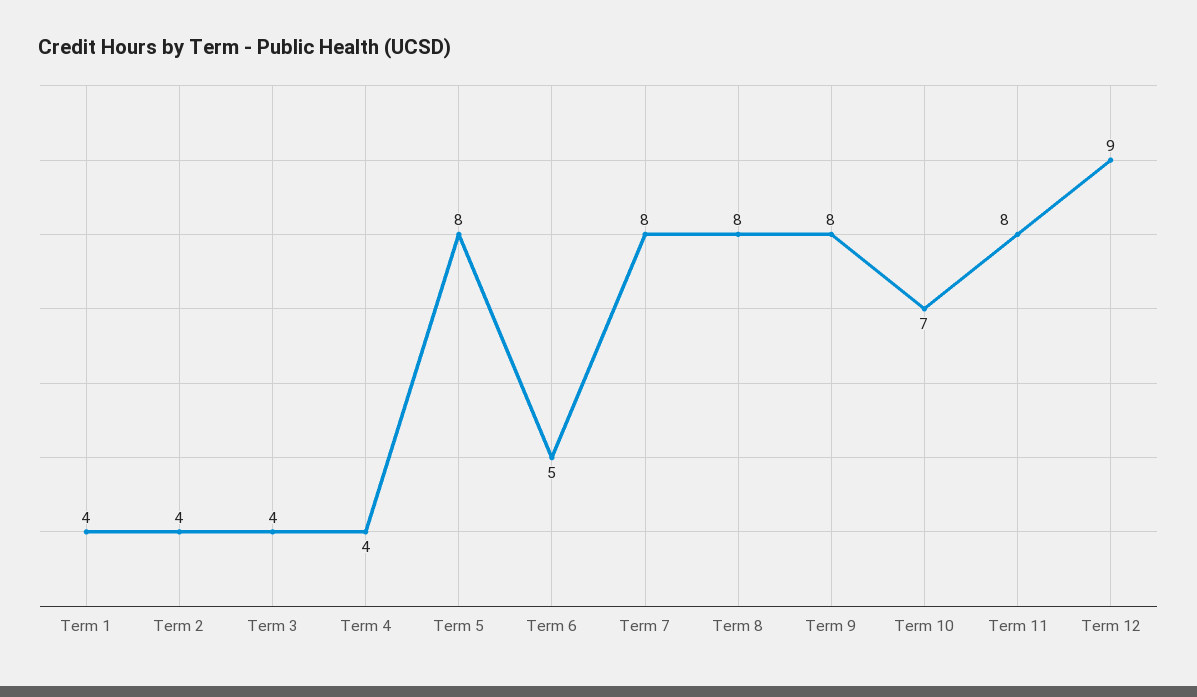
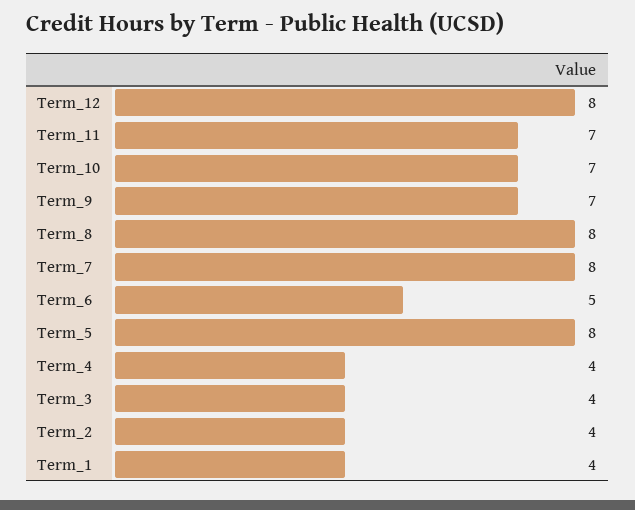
  {
    "Term 1": 4,
    "Term 2": 4,
    "Term 3": 4,
    "Term 4": 4,
    "Term 5": 8,
    "Term 6": 5,
    "Term 7": 8,
    "Term 8": 8,
-   "Term 9": 8,
+   "Term 9": 7,
    "Term 10": 7,
-   "Term 11": 8,
+   "Term 11": 7,
-   "Term 12": 9
+   "Term 12": 8
  }

